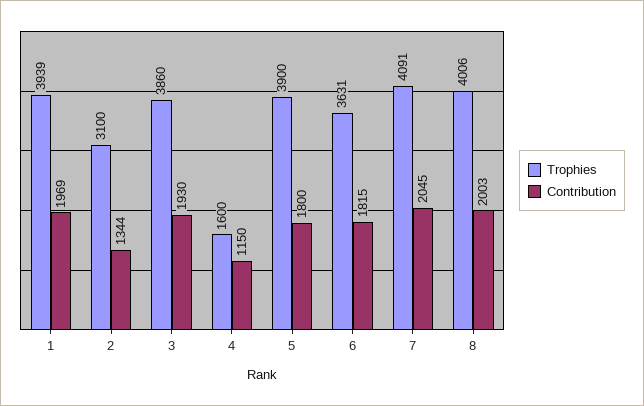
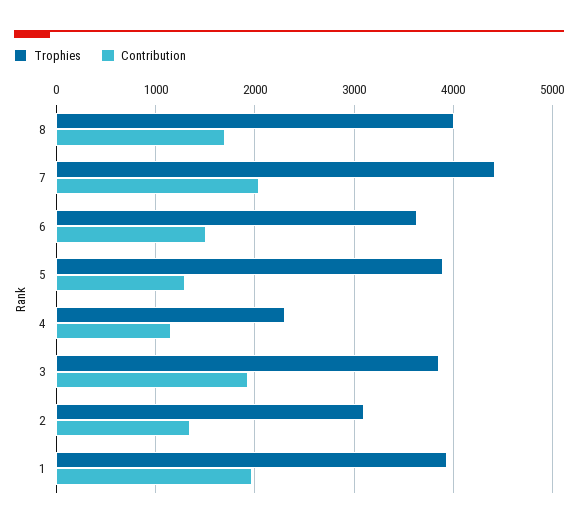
  {
    "Trophies": {
      "1": 3939,
      "2": 3100,
      "3": 3860,
-     "4": 1600,
+     "4": 2300,
      "5": 3900,
      "6": 3631,
-     "7": 4091,
+     "7": 4400,
      "8": 4006
    },
    "Contribution": {
      "1": 1969,
      "2": 1344,
      "3": 1930,
      "4": 1150,
-     "5": 1800,
+     "5": 1300,
-     "6": 1815,
+     "6": 1500,
      "7": 2045,
-     "8": 2003
+     "8": 1700
    }
  }

